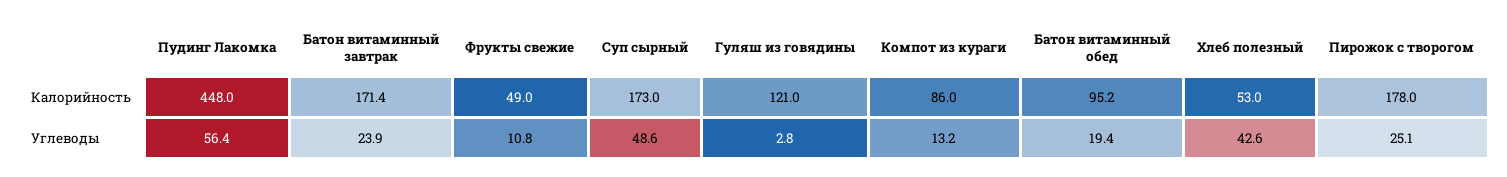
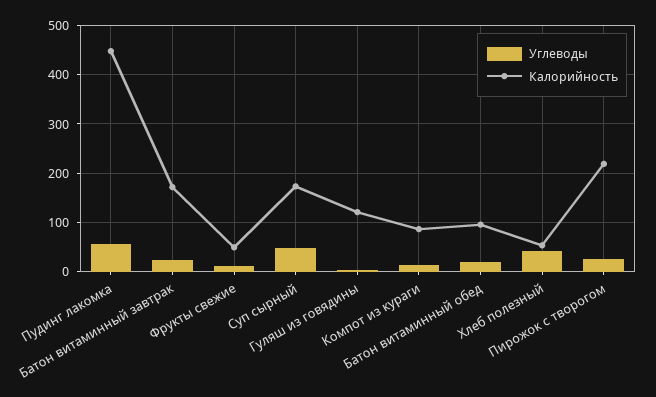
  {
    "Калорийность": {
      "Пудинг Лакомка": 448,
      "Батон витаминный завтрак": 171.4,
      "Фрукты свежие": 49,
      "Суп сырный": 173,
      "Гуляш из говядины": 121,
      "Компот из кураги": 86,
      "Батон витаминный обед": 95.2,
      "Хлеб полезный": 53,
-     "Пирожок с творогом": 178
+     "Пирожок с творогом": 220
    },
    "Углеводы": {
      "Пудинг Лакомка": 56.4,
      "Батон витаминный завтрак": 23.9,
      "Фрукты свежие": 10.8,
      "Суп сырный": 48.6,
      "Гуляш из говядины": 2.8,
      "Компот из кураги": 13.2,
      "Батон витаминный обед": 19.4,
      "Хлеб полезный": 42.6,
      "Пирожок с творогом": 25.1
    }
  }

